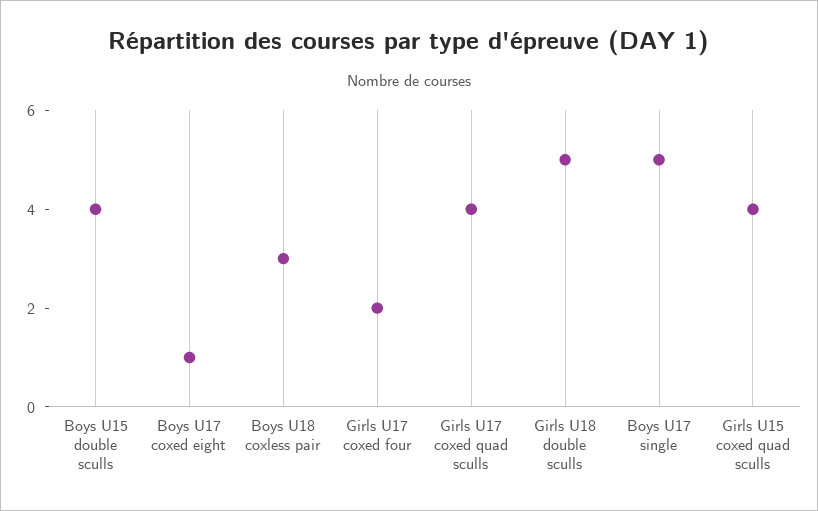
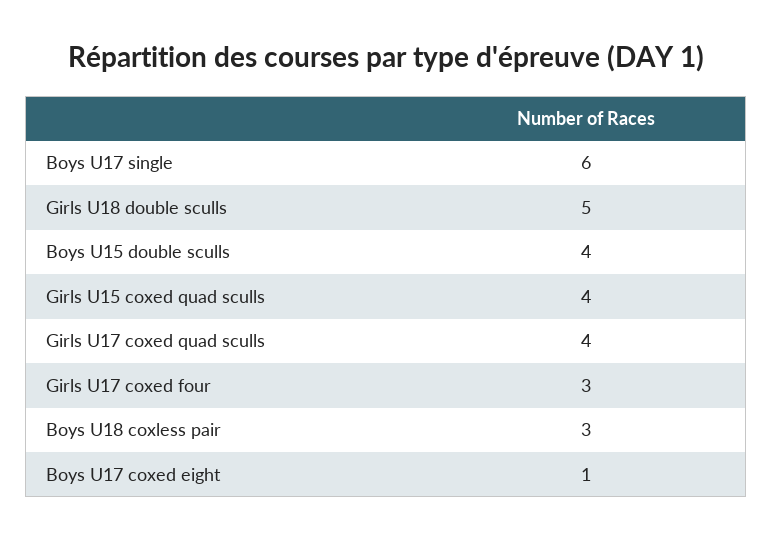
  {
    "Boys U15 double sculls": 4,
    "Boys U17 coxed eight": 1,
    "Boys U18 coxless pair": 3,
-   "Girls U17 coxed four": 2,
+   "Girls U17 coxed four": 3,
    "Girls U17 coxed quad sculls": 4,
    "Girls U18 double sculls": 5,
-   "Boys U17 single": 5,
+   "Boys U17 single": 6,
    "Girls U15 coxed quad sculls": 4
  }

